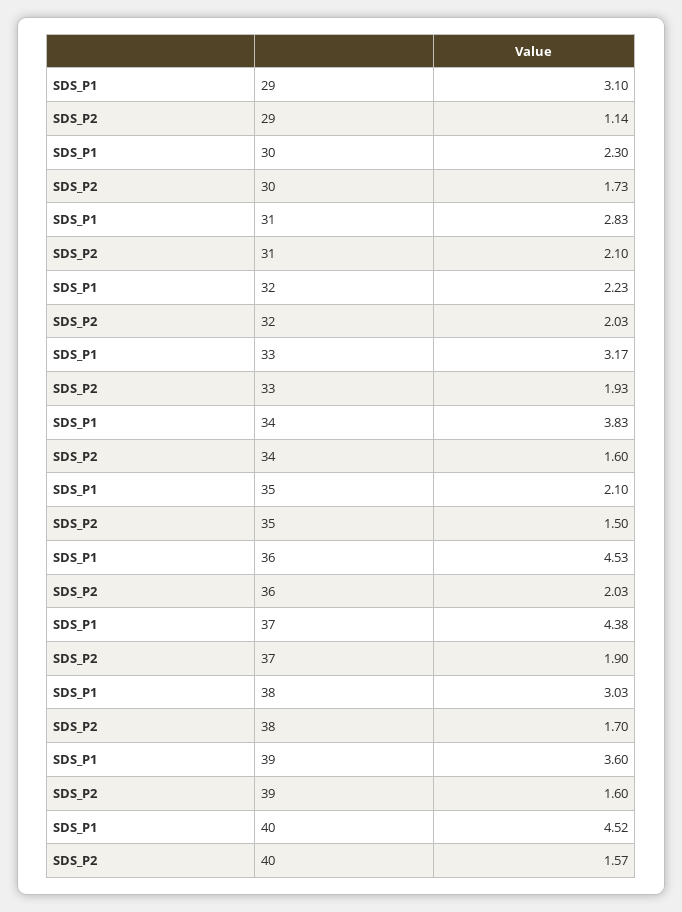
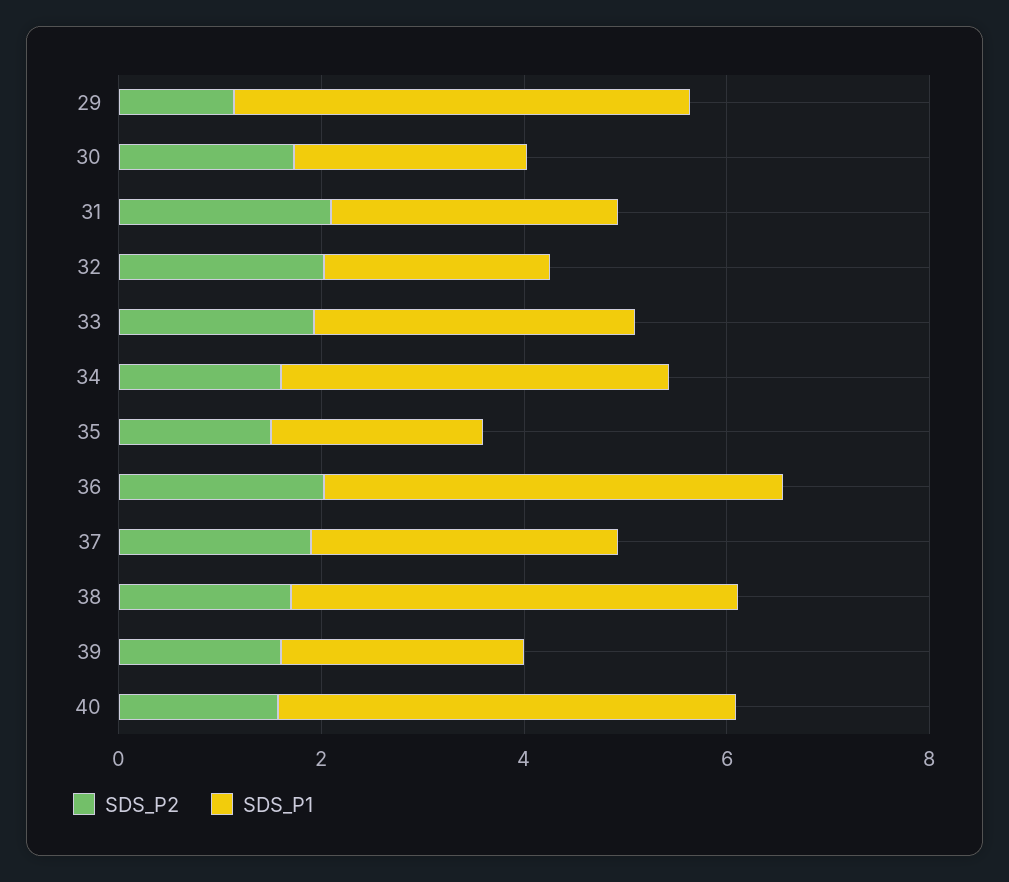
  {
    "SDS_P1": {
-     "29": 3.1,
+     "29": 4.5,
      "30": 2.3,
      "31": 2.83,
      "32": 2.23,
      "33": 3.17,
      "34": 3.83,
      "35": 2.1,
      "36": 4.53,
-     "37": 4.38,
+     "37": 3,
-     "38": 3.03,
+     "38": 4.5,
-     "39": 3.6,
+     "39": 2.5,
      "40": 4.52
    },
    "SDS_P2": {
      "29": 1.14,
      "30": 1.73,
      "31": 2.1,
      "32": 2.03,
      "33": 1.93,
      "34": 1.6,
      "35": 1.5,
      "36": 2.03,
      "37": 1.9,
      "38": 1.7,
      "39": 1.6,
      "40": 1.57
    }
  }

